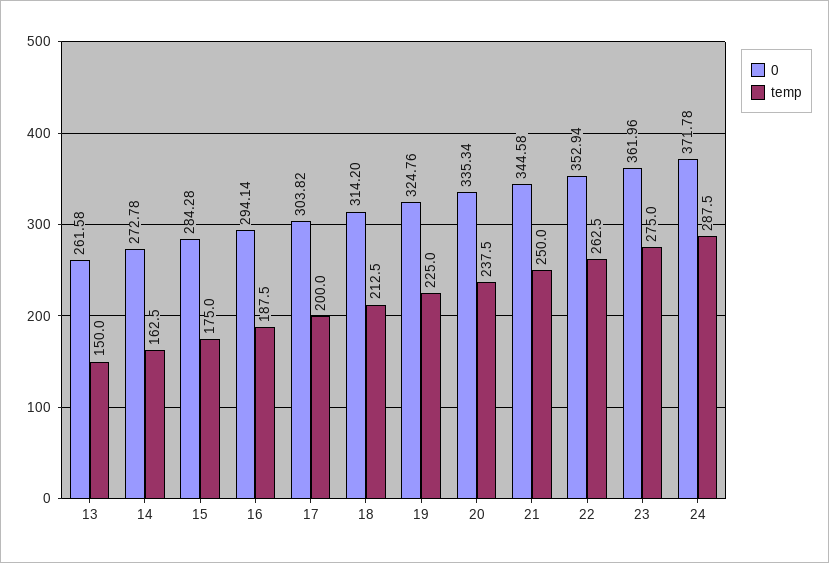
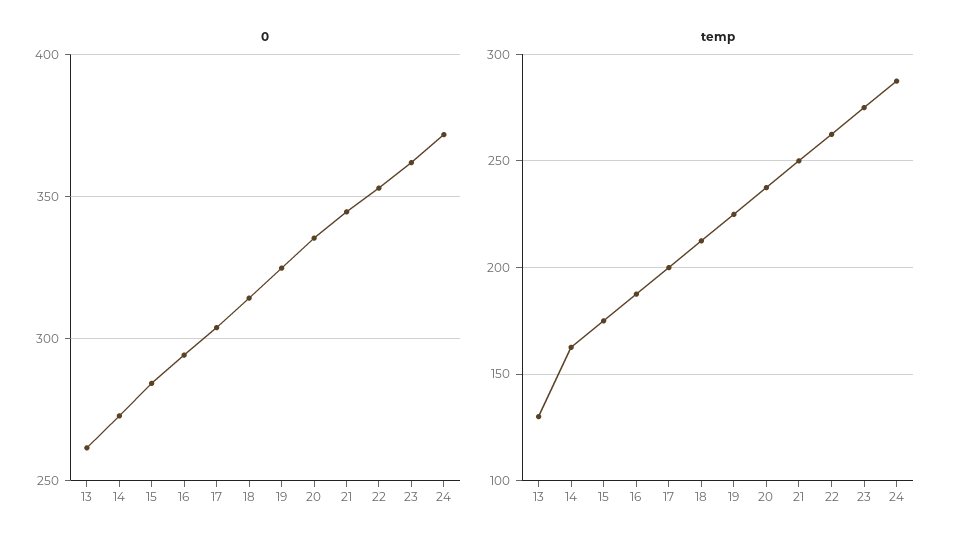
  {
    "0": {
      "13": 261.58,
      "14": 272.78,
      "15": 284.28,
      "16": 294.14,
      "17": 303.82,
      "18": 314.2,
      "19": 324.76,
      "20": 335.34,
      "21": 344.58,
      "22": 352.94,
      "23": 361.96,
      "24": 371.78
    },
    "temp": {
-     "13": 150,
+     "13": 130,
      "14": 162.5,
      "15": 175,
      "16": 187.5,
      "17": 200,
      "18": 212.5,
      "19": 225,
      "20": 237.5,
      "21": 250,
      "22": 262.5,
      "23": 275,
      "24": 287.5
    }
  }

